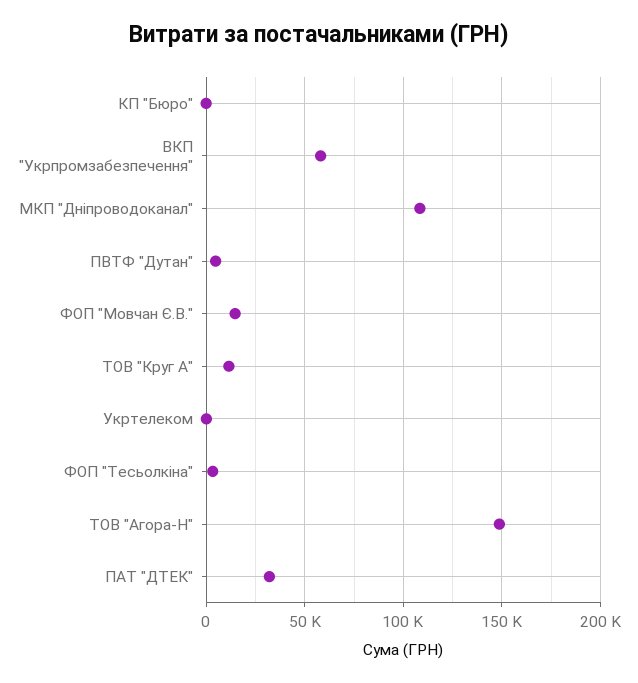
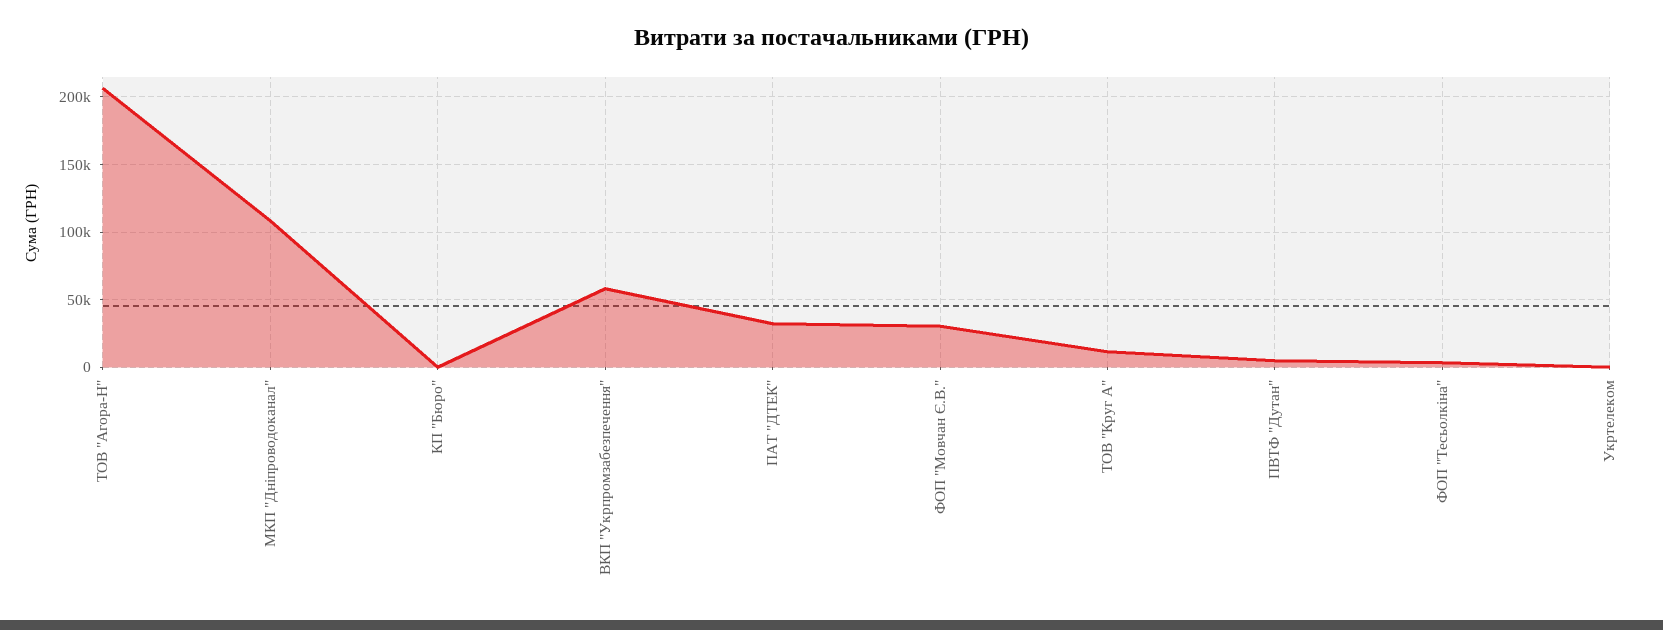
  {
    "КП \"Бюро\"": 0,
    "ВКП \"Укрпромзабезпечення\"": 60000,
    "МКП \"Дніпроводоканал\"": 110000,
    "ПВТФ \"Дутан\"": 5000,
-   "ФОП \"Мовчан Є.В.\"": 15000,
+   "ФОП \"Мовчан Є.В.\"": 30000,
    "ТОВ \"Круг А\"": 10000,
    "Укртелеком": 0,
    "ФОП \"Тесьолкіна\"": 5000,
-   "ТОВ \"Агора-Н\"": 150000,
+   "ТОВ \"Агора-Н\"": 205000,
    "ПАТ \"ДТЕК\"": 30000
  }

